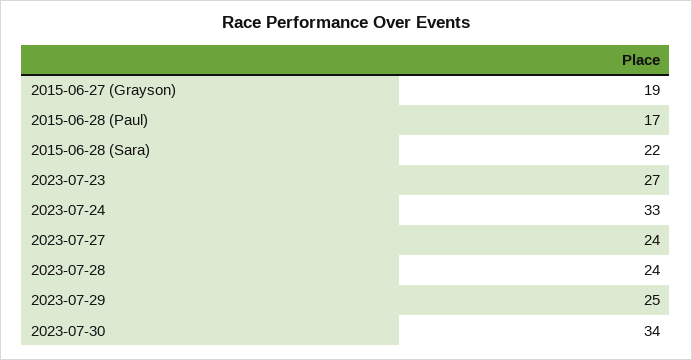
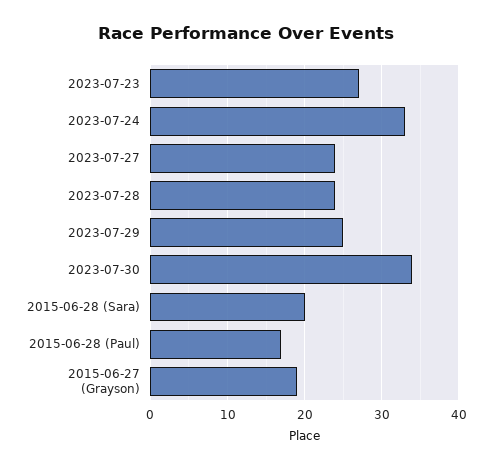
  {
    "2015-06-27 (Grayson)": 19,
    "2015-06-28 (Paul)": 17,
-   "2015-06-28 (Sara)": 22,
+   "2015-06-28 (Sara)": 20,
    "2023-07-23": 27,
    "2023-07-24": 33,
    "2023-07-27": 24,
    "2023-07-28": 24,
    "2023-07-29": 25,
    "2023-07-30": 34
  }

